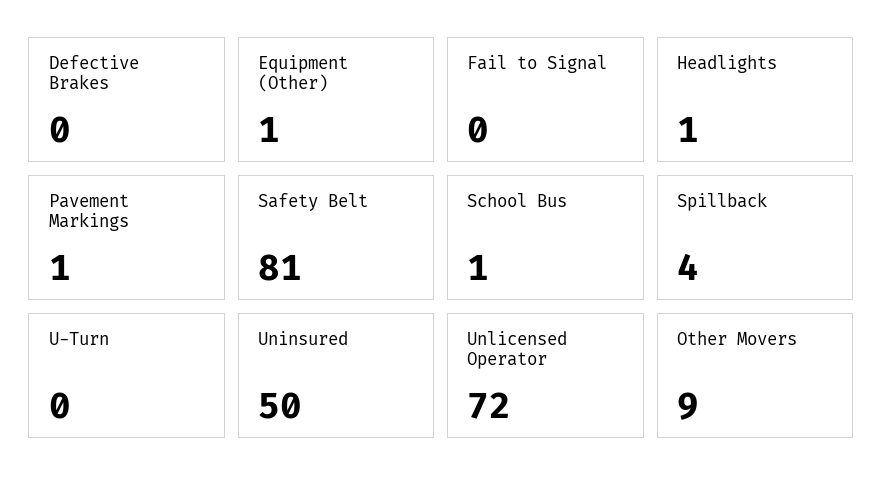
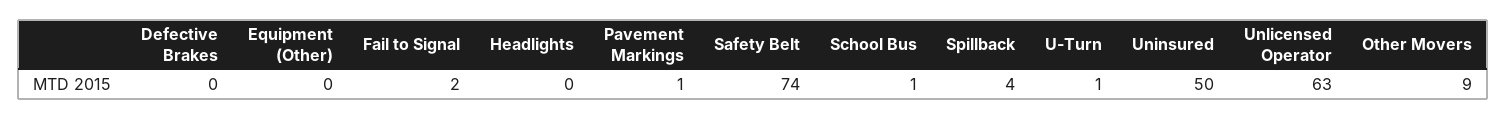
  {
    "Defective Brakes": 0,
-   "Equipment (Other)": 1,
+   "Equipment (Other)": 0,
-   "Fail to Signal": 0,
+   "Fail to Signal": 2,
-   "Headlights": 1,
+   "Headlights": 0,
    "Pavement Markings": 1,
-   "Safety Belt": 81,
+   "Safety Belt": 74,
    "School Bus": 1,
    "Spillback": 4,
-   "U-Turn": 0,
+   "U-Turn": 1,
    "Uninsured": 50,
-   "Unlicensed Operator": 72,
+   "Unlicensed Operator": 63,
    "Other Movers": 9
  }

